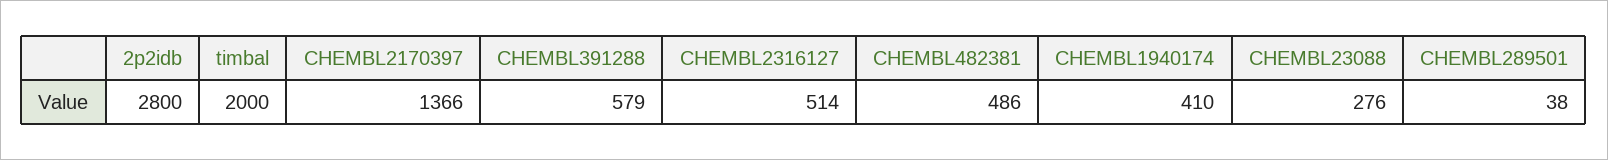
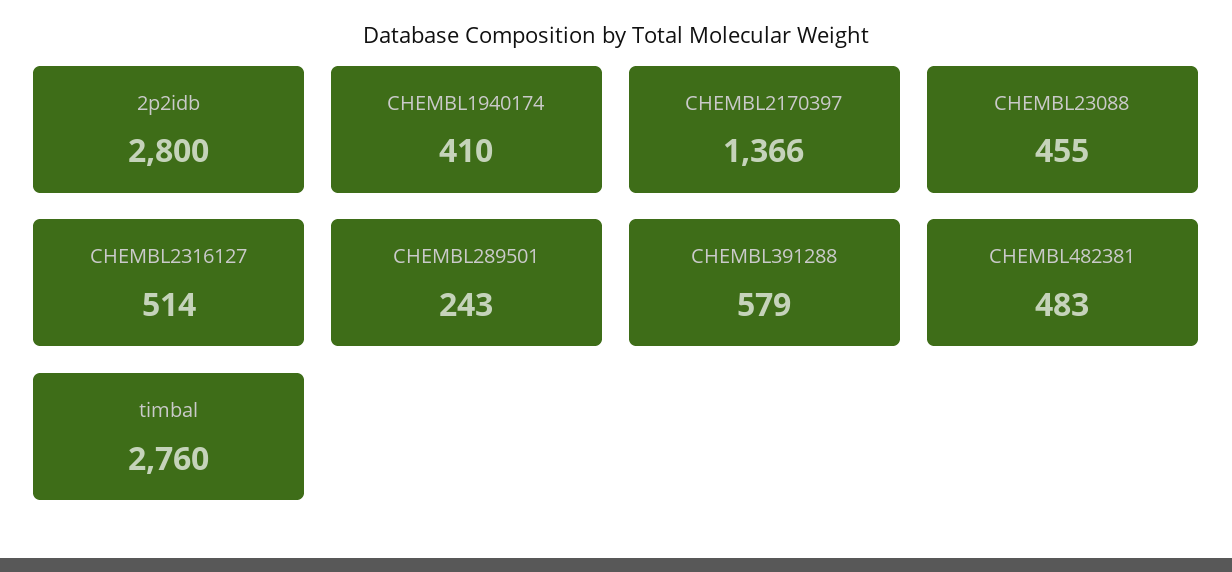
  {
    "2p2idb": 2800,
-   "timbal": 2000,
+   "timbal": 2760,
    "CHEMBL2170397": 1366,
    "CHEMBL391288": 579,
    "CHEMBL2316127": 514,
-   "CHEMBL482381": 486,
+   "CHEMBL482381": 483,
    "CHEMBL1940174": 410,
-   "CHEMBL23088": 276,
+   "CHEMBL23088": 455,
-   "CHEMBL289501": 38
+   "CHEMBL289501": 243
  }

